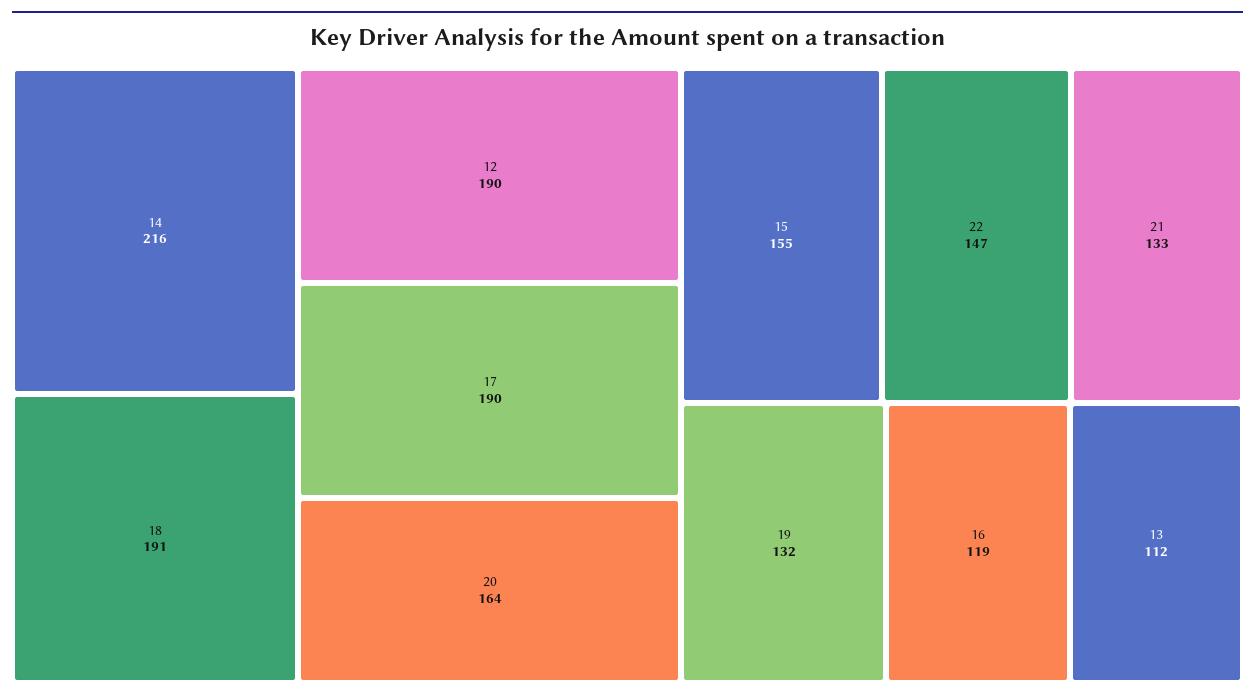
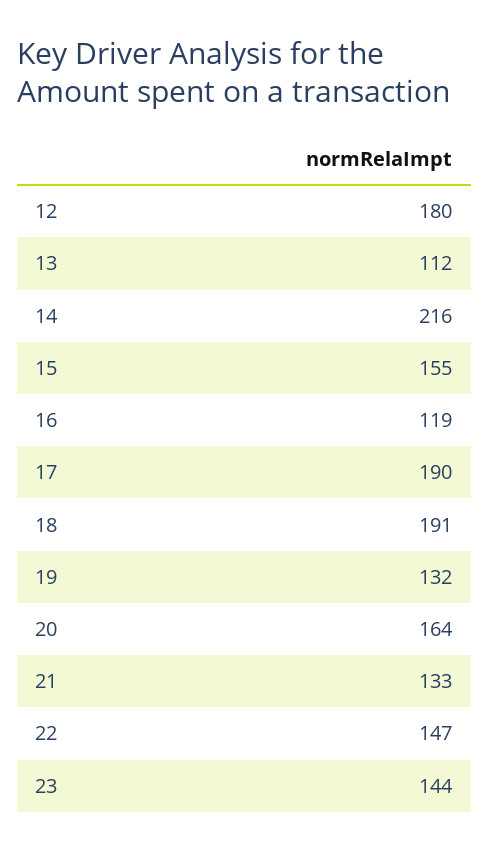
  {
    "14": 216,
    "18": 191,
-   "12": 190,
+   "12": 180,
    "17": 190,
    "20": 164,
    "15": 155,
    "22": 147,
    "21": 133,
    "19": 132,
    "16": 119,
-   "13": 112
+   "13": 112,
+   "23": 144
  }

